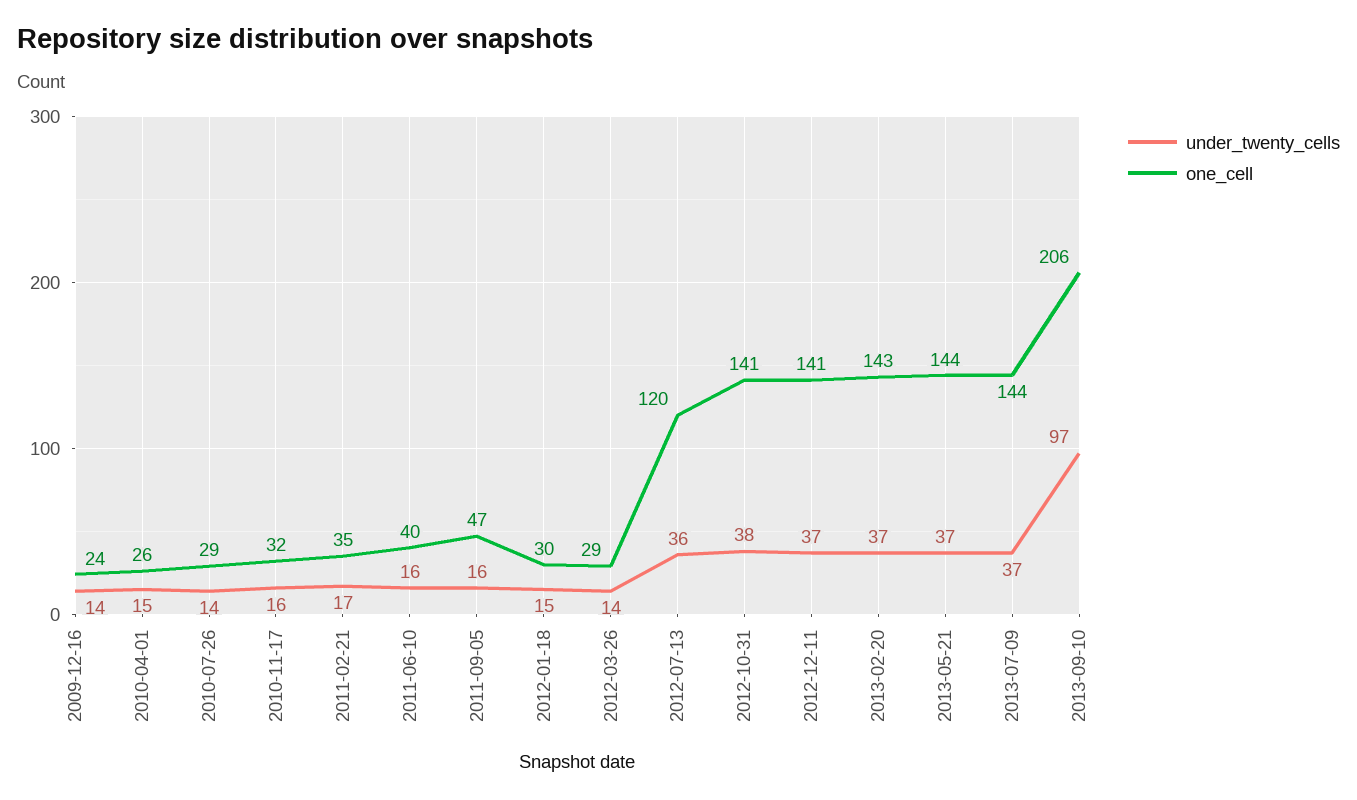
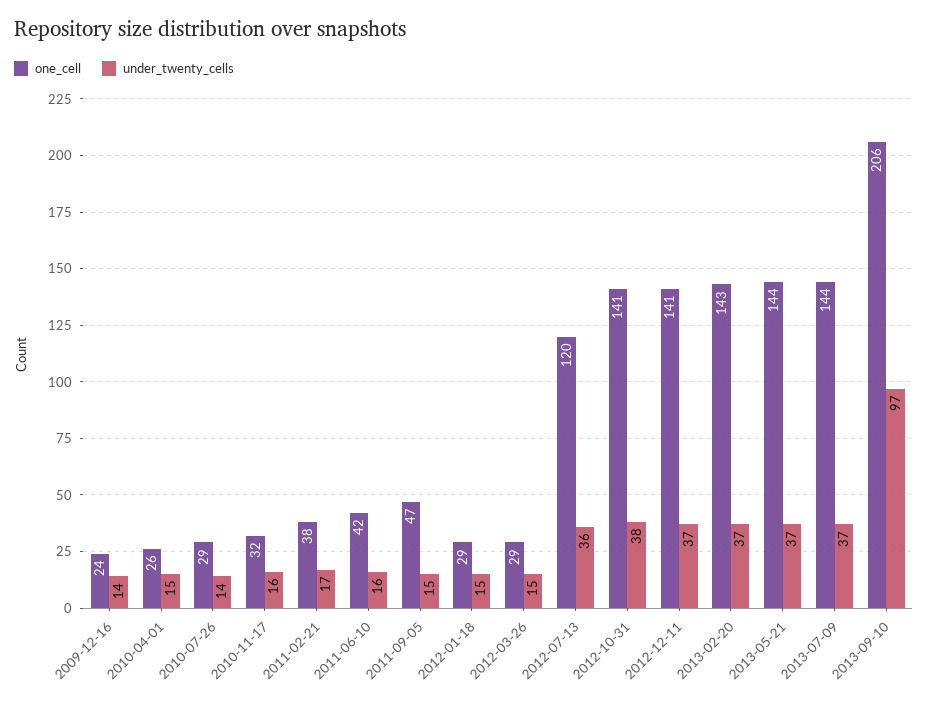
  {
    "under_twenty_cells": {
      "2009-12-16": 14,
      "2010-04-01": 15,
      "2010-07-26": 14,
      "2010-11-17": 16,
      "2011-02-21": 17,
      "2011-06-10": 16,
-     "2011-09-05": 16,
+     "2011-09-05": 15,
      "2012-01-18": 15,
-     "2012-03-26": 14,
+     "2012-03-26": 15,
      "2012-07-13": 36,
      "2012-10-31": 38,
      "2012-12-11": 37,
      "2013-02-20": 37,
      "2013-05-21": 37,
      "2013-07-09": 37,
      "2013-09-10": 97
    },
    "one_cell": {
      "2009-12-16": 24,
      "2010-04-01": 26,
      "2010-07-26": 29,
      "2010-11-17": 32,
-     "2011-02-21": 35,
+     "2011-02-21": 38,
-     "2011-06-10": 40,
+     "2011-06-10": 42,
      "2011-09-05": 47,
-     "2012-01-18": 30,
+     "2012-01-18": 29,
      "2012-03-26": 29,
      "2012-07-13": 120,
      "2012-10-31": 141,
      "2012-12-11": 141,
      "2013-02-20": 143,
      "2013-05-21": 144,
      "2013-07-09": 144,
      "2013-09-10": 206
    }
  }

